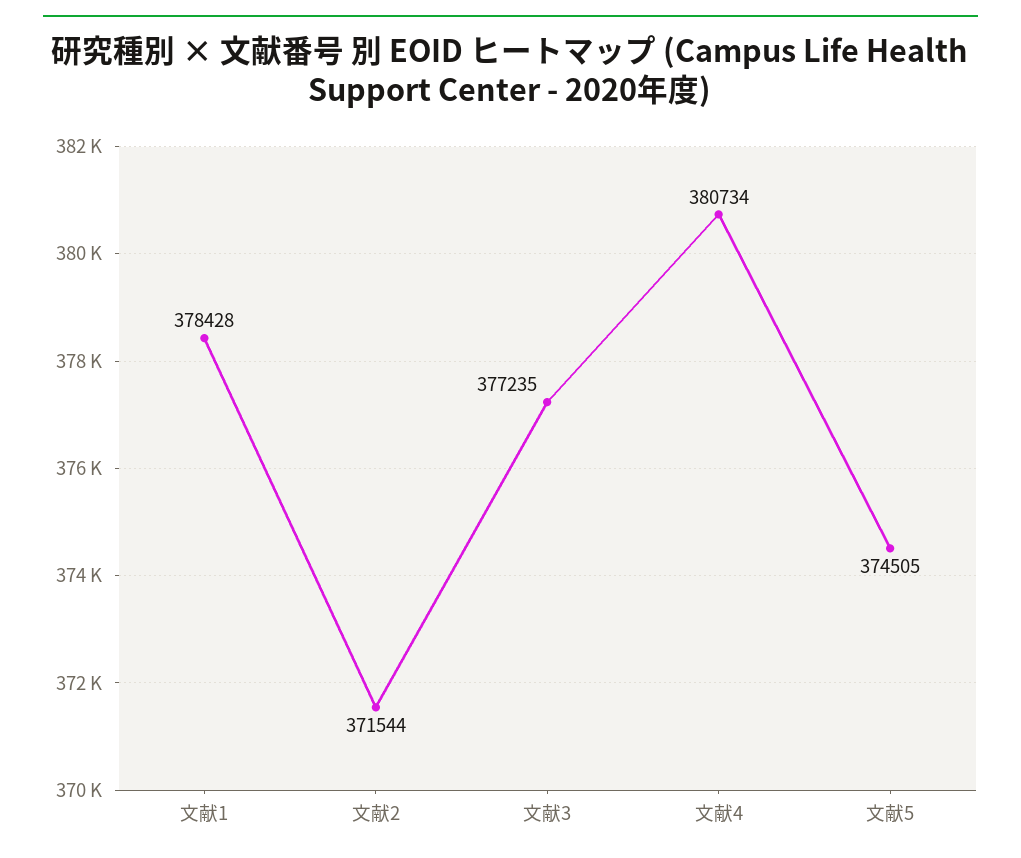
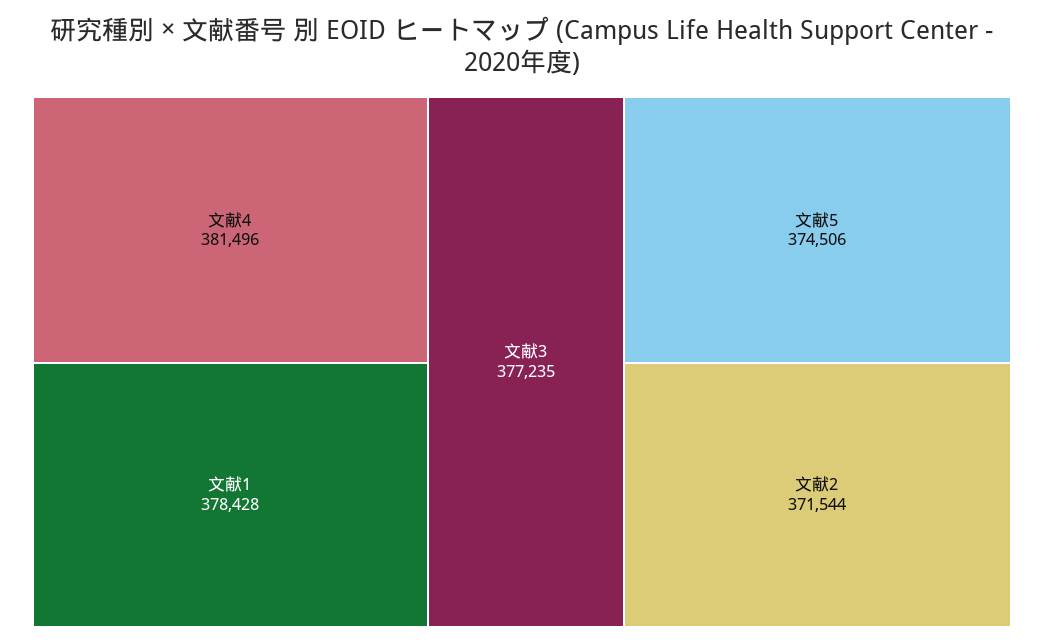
  {
    "文献1": 378428,
    "文献2": 371544,
    "文献3": 377235,
-   "文献4": 380734,
+   "文献4": 381496,
-   "文献5": 374505
+   "文献5": 374506
  }

